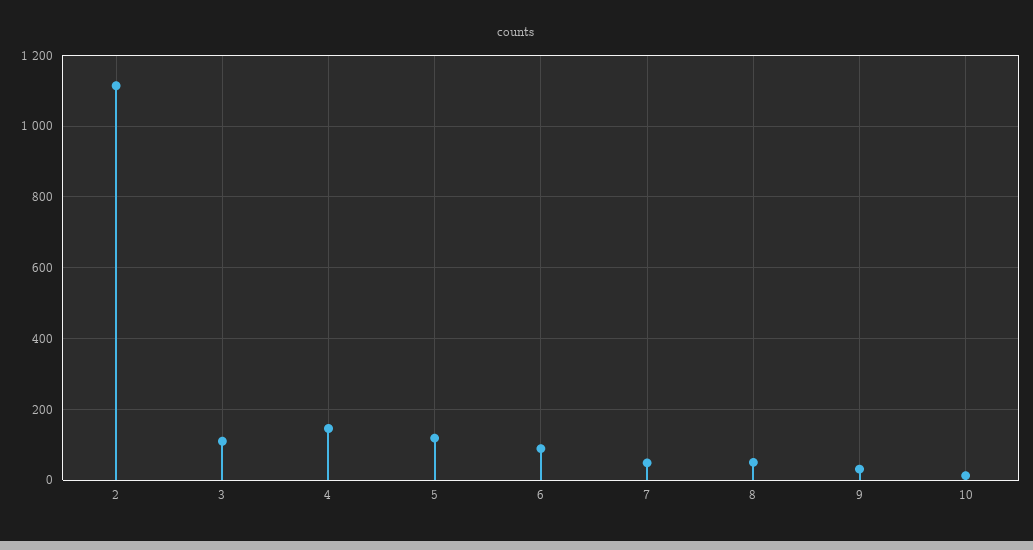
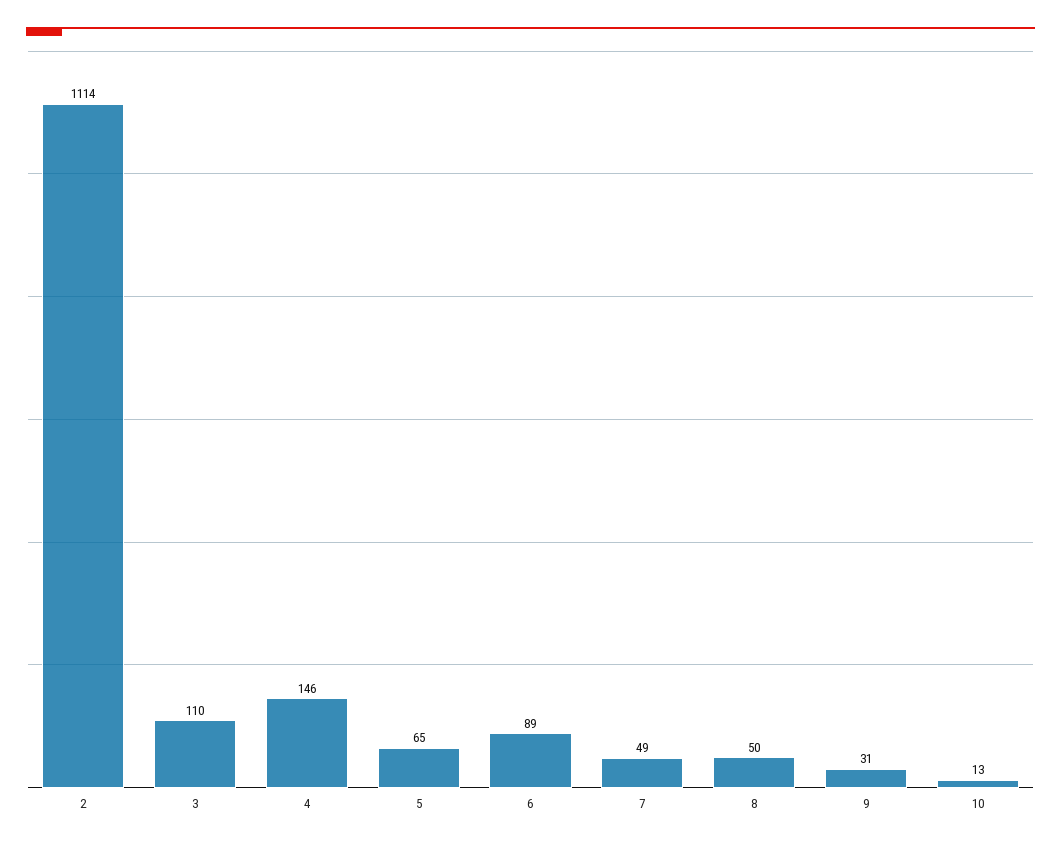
  {
    "2": 1114,
    "3": 110,
    "4": 146,
-   "5": 120,
+   "5": 65,
    "6": 89,
    "7": 49,
    "8": 50,
    "9": 31,
    "10": 13
  }

